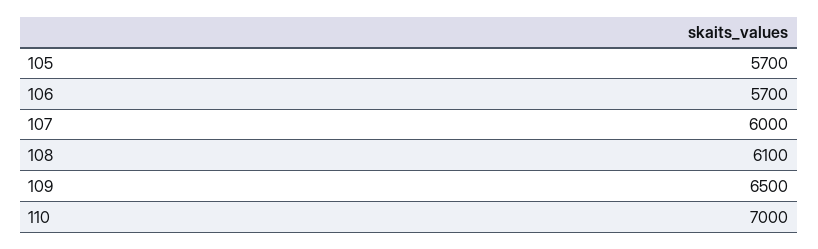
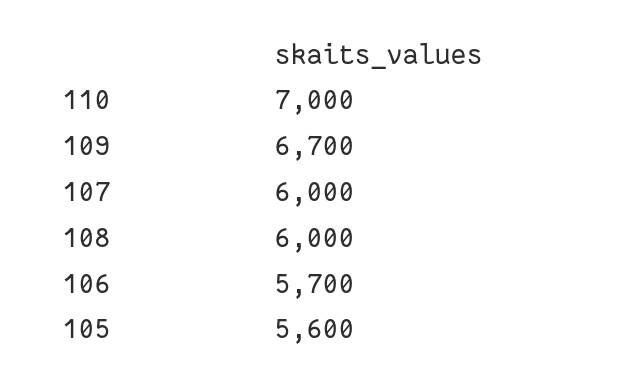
  {
-   "105": 5700,
+   "105": 5600,
    "106": 5700,
    "107": 6000,
-   "108": 6100,
+   "108": 6000,
-   "109": 6500,
+   "109": 6700,
    "110": 7000
  }

